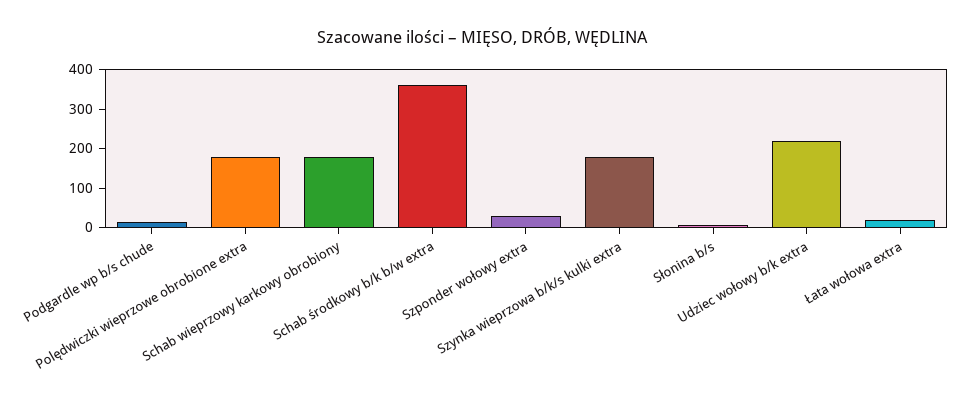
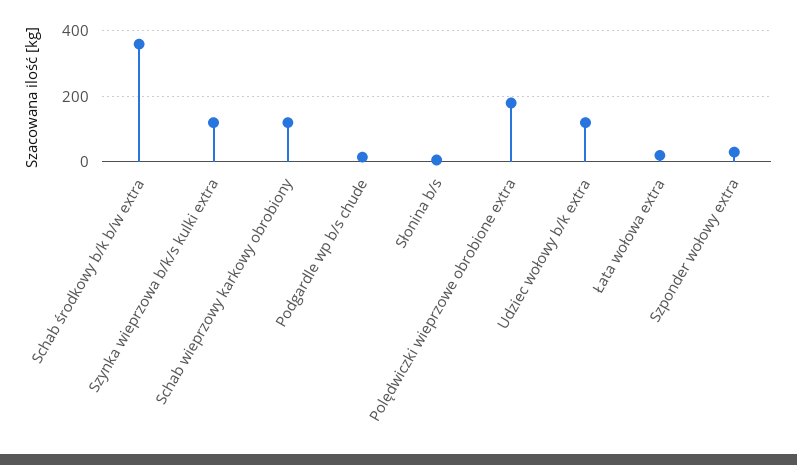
  {
    "Podgardle wp b/s chude": 20,
    "Polędwiczki wieprzowe obrobione extra": 180,
-   "Schab wieprzowy karkowy obrobiony": 175,
+   "Schab wieprzowy karkowy obrobiony": 120,
    "Schab środkowy b/k b/w extra": 360,
    "Szponder wołowy extra": 40,
-   "Szynka wieprzowa b/k/s kulki extra": 175,
+   "Szynka wieprzowa b/k/s kulki extra": 120,
    "Słonina b/s": 0,
-   "Udziec wołowy b/k extra": 225,
+   "Udziec wołowy b/k extra": 120,
    "Łata wołowa extra": 20
  }

